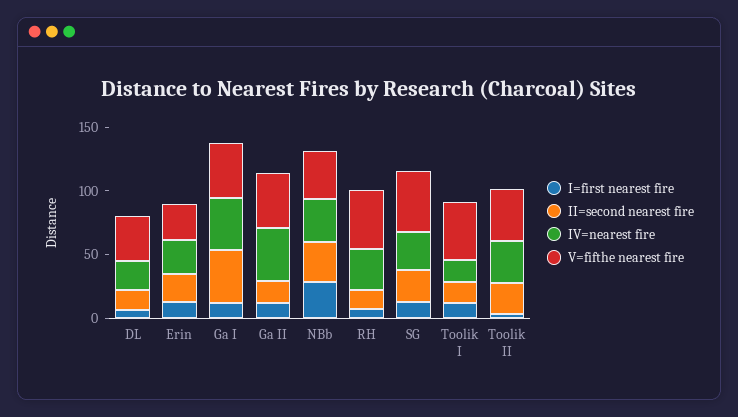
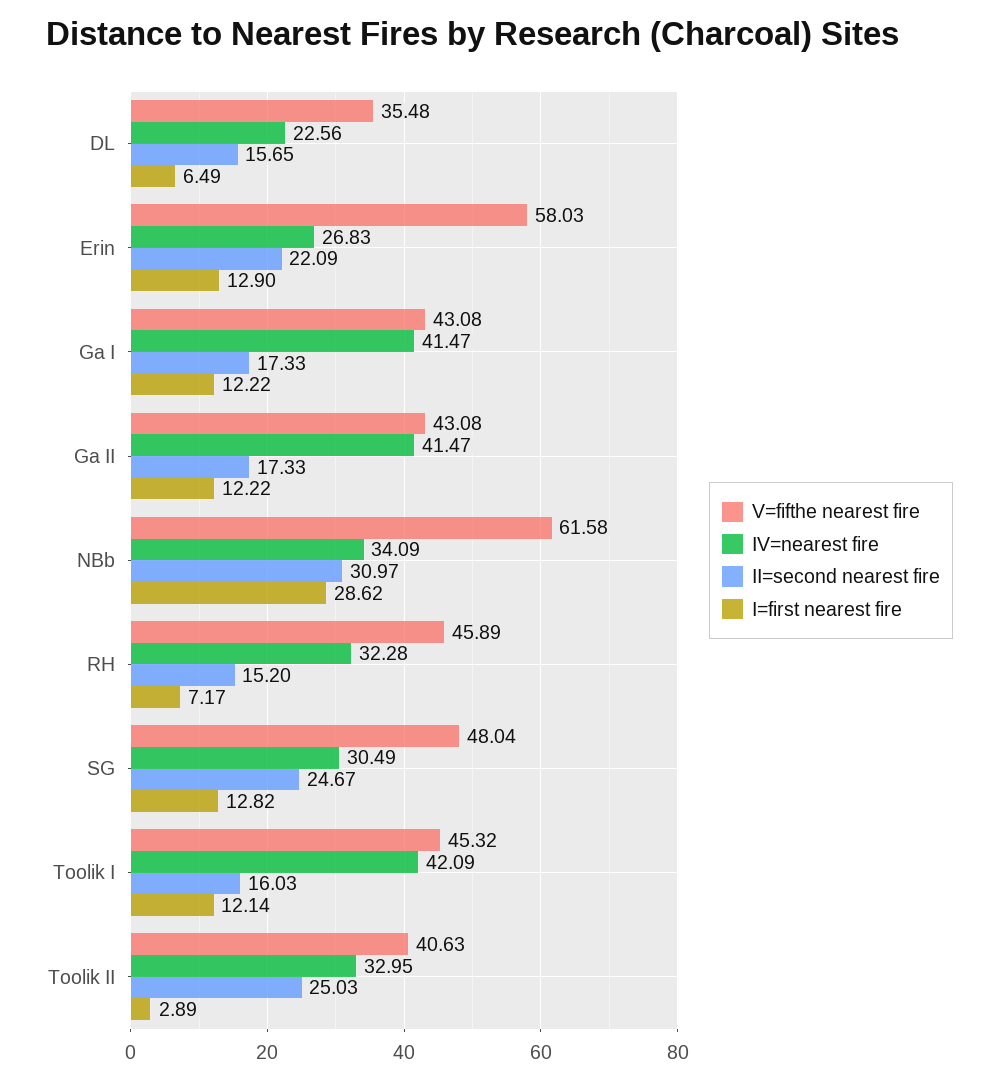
  {
    "I=first nearest fire": {
      "DL": 6.49,
      "Erin": 12.9,
      "Ga I": 12.22,
      "Ga II": 12.22,
      "NBb": 28.62,
      "RH": 7.17,
      "SG": 12.82,
      "Toolik I": 12.14,
      "Toolik II": 2.89
    },
    "II=second nearest fire": {
      "DL": 15.65,
      "Erin": 22.09,
-     "Ga I": 40,
+     "Ga I": 17.33,
      "Ga II": 17.33,
      "NBb": 30.97,
      "RH": 15.2,
      "SG": 24.67,
      "Toolik I": 16.03,
      "Toolik II": 25.03
    },
    "IV=nearest fire": {
      "DL": 22.56,
      "Erin": 26.83,
      "Ga I": 41.47,
      "Ga II": 41.47,
      "NBb": 34.09,
      "RH": 32.28,
      "SG": 30.49,
-     "Toolik I": 20,
+     "Toolik I": 42.09,
      "Toolik II": 32.95
    },
    "V=fifthe nearest fire": {
      "DL": 35.48,
-     "Erin": 30,
+     "Erin": 58.03,
      "Ga I": 43.08,
      "Ga II": 43.08,
-     "NBb": 40,
+     "NBb": 61.58,
      "RH": 45.89,
      "SG": 48.04,
      "Toolik I": 45.32,
      "Toolik II": 40.63
    }
  }

